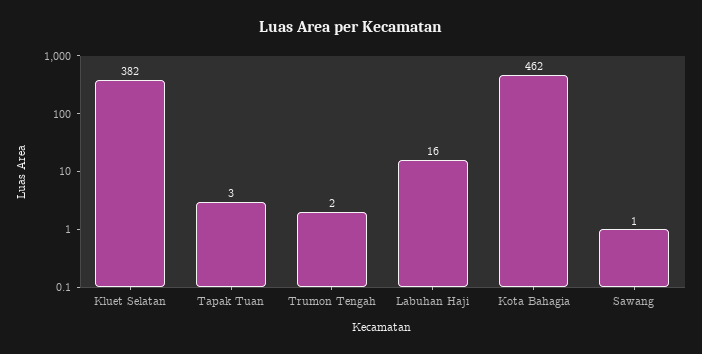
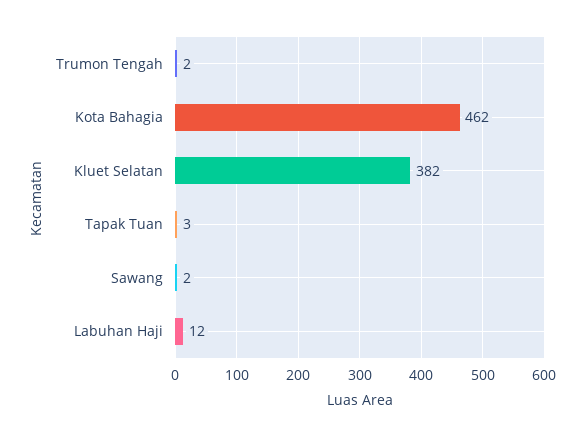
  {
    "Kluet Selatan": 382,
    "Tapak Tuan": 3,
    "Trumon Tengah": 2,
-   "Labuhan Haji": 16,
+   "Labuhan Haji": 12,
    "Kota Bahagia": 462,
-   "Sawang": 1
+   "Sawang": 2
  }

